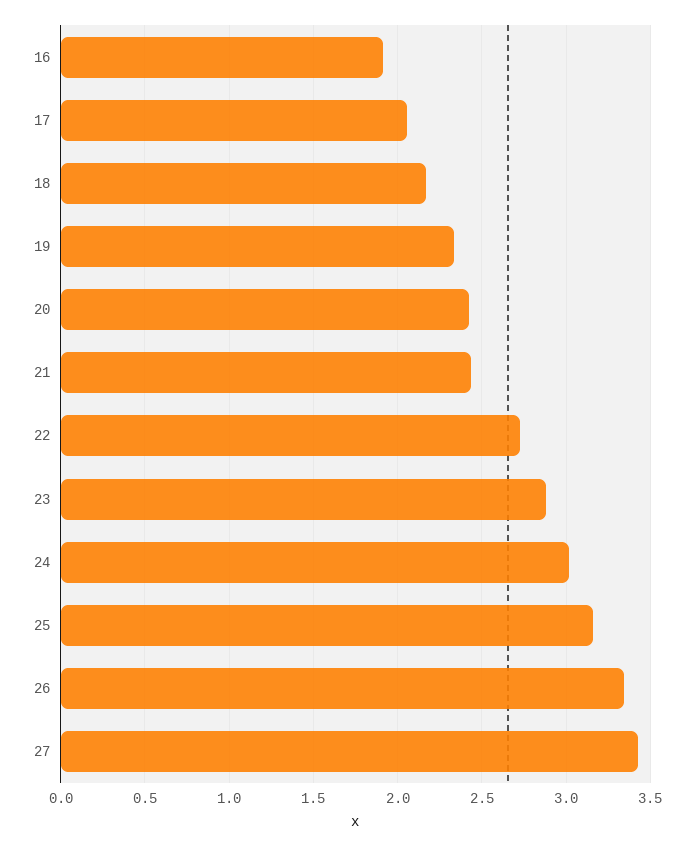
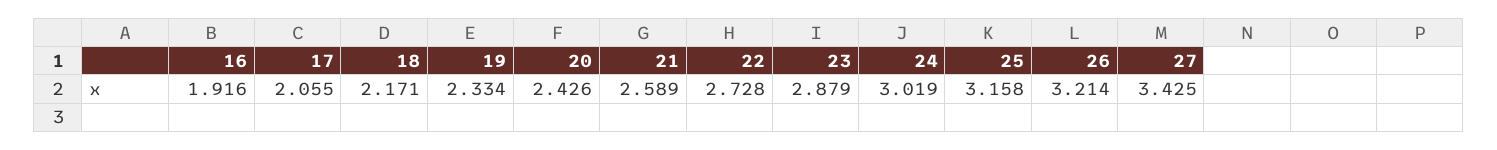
  {
    "16": 1.916,
    "17": 2.055,
    "18": 2.171,
    "19": 2.334,
    "20": 2.426,
-   "21": 2.45,
+   "21": 2.589,
    "22": 2.728,
    "23": 2.879,
    "24": 3.019,
    "25": 3.158,
-   "26": 3.35,
+   "26": 3.214,
    "27": 3.425
  }

